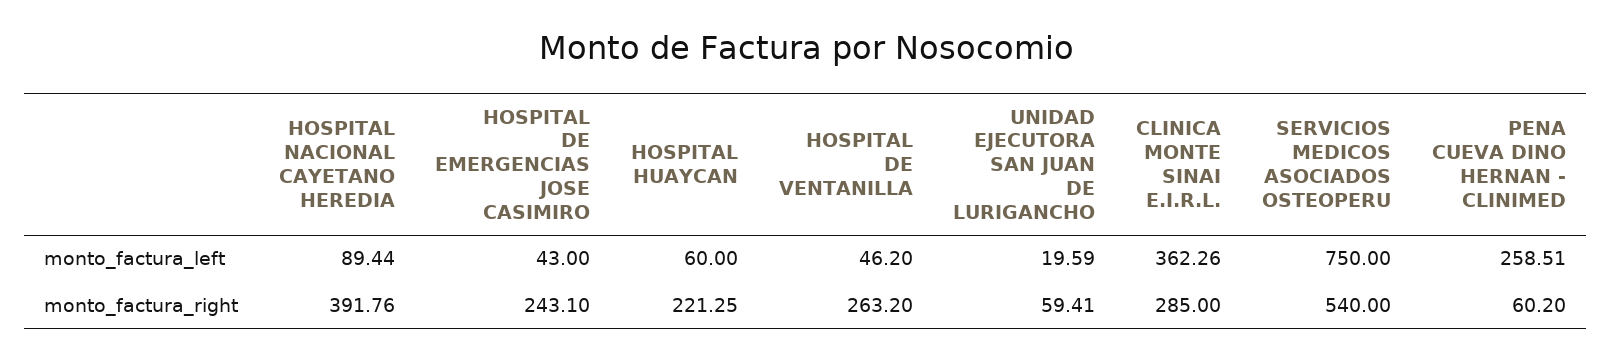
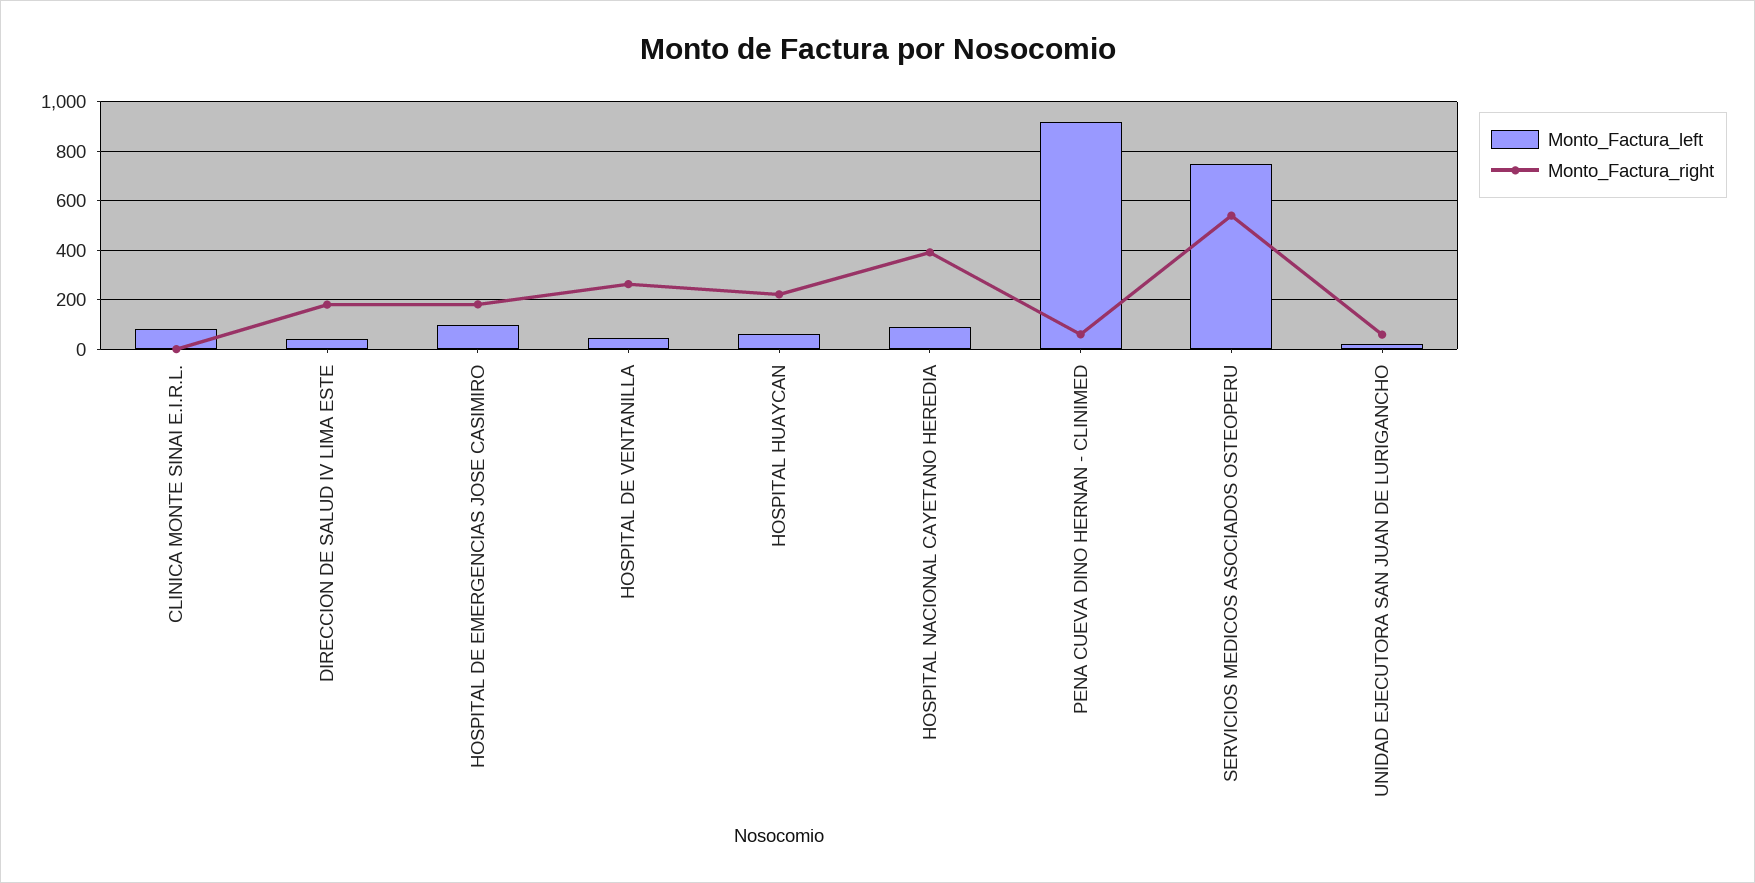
  {
    "monto_factura_left": {
      "HOSPITAL NACIONAL CAYETANO HEREDIA": 89.44,
-     "HOSPITAL DE EMERGENCIAS JOSE CASIMIRO": 43,
+     "HOSPITAL DE EMERGENCIAS JOSE CASIMIRO": 100,
      "HOSPITAL HUAYCAN": 60,
      "HOSPITAL DE VENTANILLA": 46.2,
      "UNIDAD EJECUTORA SAN JUAN DE LURIGANCHO": 19.59,
-     "CLINICA MONTE SINAI E.I.R.L.": 362.26,
+     "CLINICA MONTE SINAI E.I.R.L.": 75,
      "SERVICIOS MEDICOS ASOCIADOS OSTEOPERU": 750,
-     "PENA CUEVA DINO HERNAN - CLINIMED": 258.51
+     "PENA CUEVA DINO HERNAN - CLINIMED": 925,
+     "DIRECCION DE SALUD IV LIMA ESTE": 50
    },
    "monto_factura_right": {
      "HOSPITAL NACIONAL CAYETANO HEREDIA": 391.76,
-     "HOSPITAL DE EMERGENCIAS JOSE CASIMIRO": 243.1,
+     "HOSPITAL DE EMERGENCIAS JOSE CASIMIRO": 175,
      "HOSPITAL HUAYCAN": 221.25,
      "HOSPITAL DE VENTANILLA": 263.2,
      "UNIDAD EJECUTORA SAN JUAN DE LURIGANCHO": 59.41,
-     "CLINICA MONTE SINAI E.I.R.L.": 285,
+     "CLINICA MONTE SINAI E.I.R.L.": 0,
      "SERVICIOS MEDICOS ASOCIADOS OSTEOPERU": 540,
-     "PENA CUEVA DINO HERNAN - CLINIMED": 60.2
+     "PENA CUEVA DINO HERNAN - CLINIMED": 60.2,
+     "DIRECCION DE SALUD IV LIMA ESTE": 175
    }
  }

